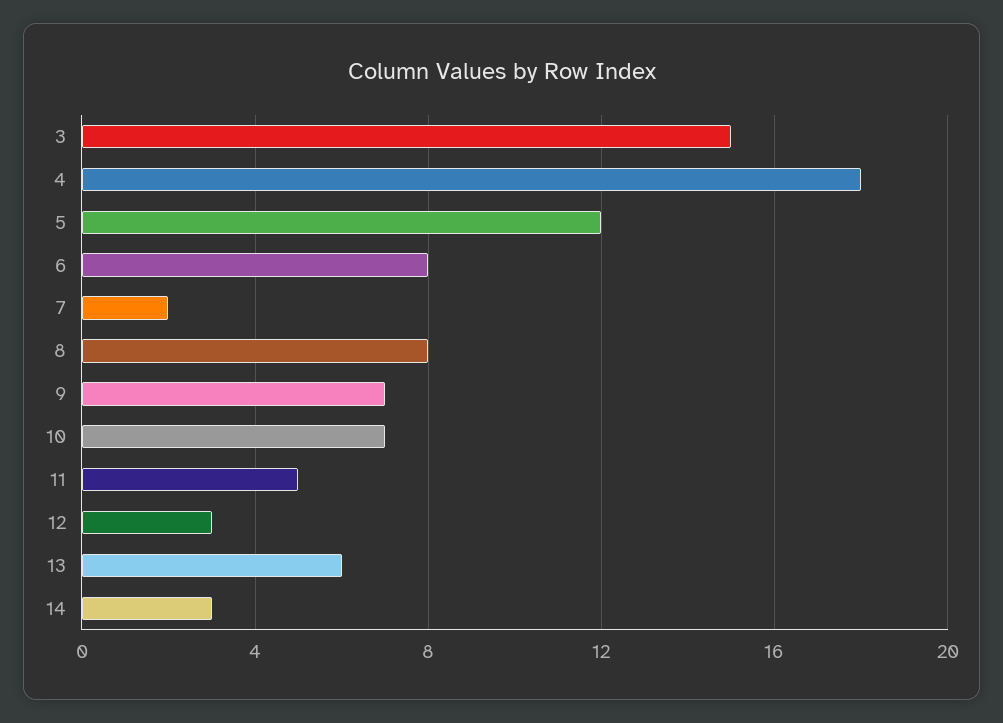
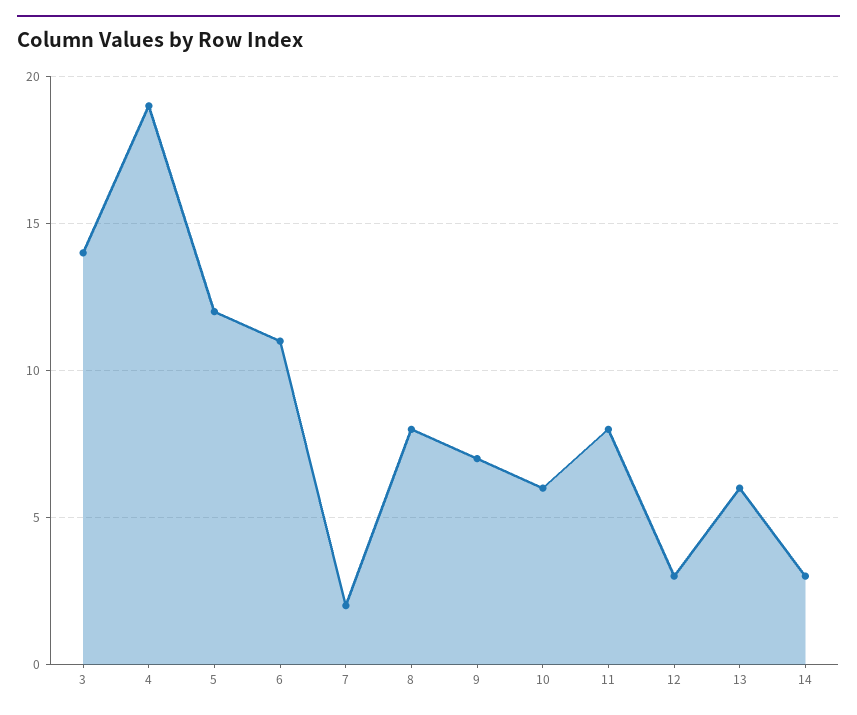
  {
-   "3": 15,
+   "3": 14,
-   "4": 18,
+   "4": 19,
    "5": 12,
-   "6": 8,
+   "6": 11,
    "7": 2,
    "8": 8,
    "9": 7,
-   "10": 7,
+   "10": 6,
-   "11": 5,
+   "11": 8,
    "12": 3,
    "13": 6,
    "14": 3
  }

